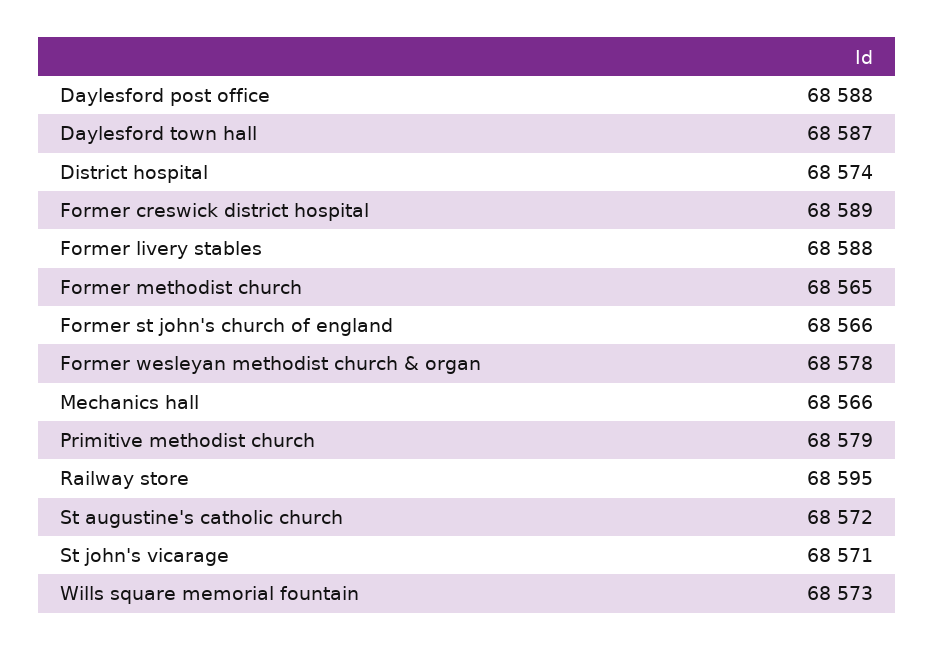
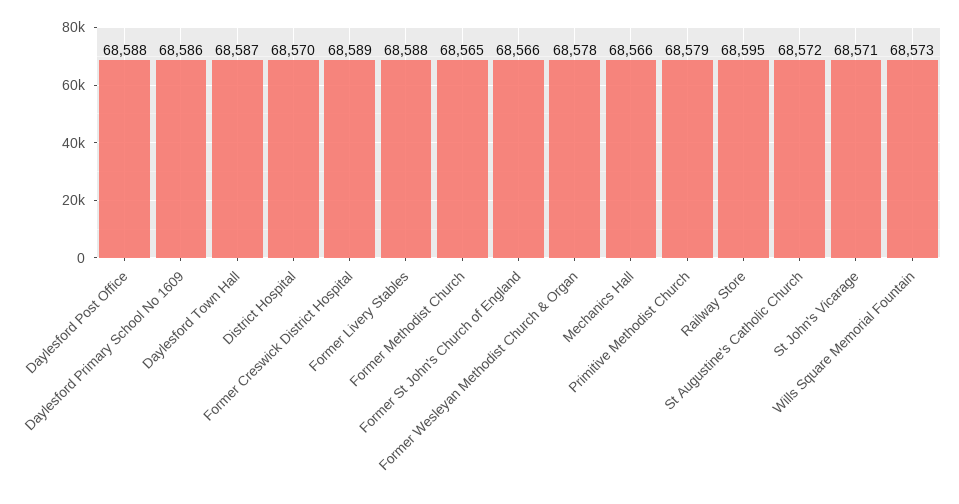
  {
    "Daylesford post office": 68588,
    "Daylesford town hall": 68587,
-   "District hospital": 68574,
+   "District hospital": 68570,
    "Former creswick district hospital": 68589,
    "Former livery stables": 68588,
    "Former methodist church": 68565,
    "Former st john's church of england": 68566,
    "Former wesleyan methodist church & organ": 68578,
    "Mechanics hall": 68566,
    "Primitive methodist church": 68579,
    "Railway store": 68595,
    "St augustine's catholic church": 68572,
    "St john's vicarage": 68571,
-   "Wills square memorial fountain": 68573
+   "Wills square memorial fountain": 68573,
+   "Daylesford Primary School No 1609": 68586
  }

